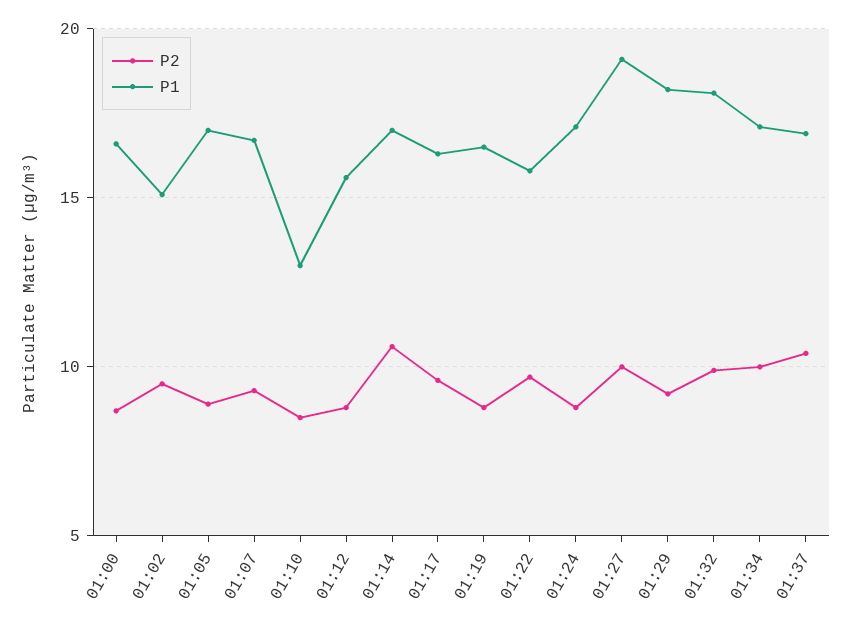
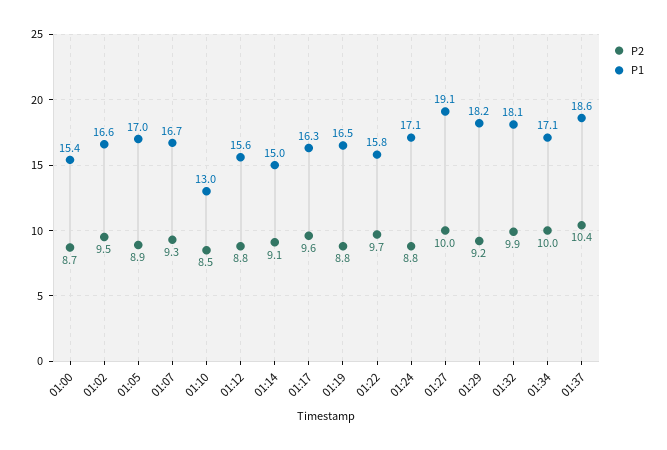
  {
    "P2": {
      "01:00": 8.7,
      "01:02": 9.5,
      "01:05": 8.9,
      "01:07": 9.3,
      "01:10": 8.5,
      "01:12": 8.8,
-     "01:14": 10.5,
+     "01:14": 9.1,
      "01:17": 9.6,
      "01:19": 8.8,
      "01:22": 9.7,
      "01:24": 8.8,
      "01:27": 10,
      "01:29": 9.2,
      "01:32": 9.9,
      "01:34": 10,
      "01:37": 10.4
    },
    "P1": {
-     "01:00": 16.5,
+     "01:00": 15.4,
-     "01:02": 15,
+     "01:02": 16.6,
      "01:05": 17,
      "01:07": 16.7,
      "01:10": 13,
      "01:12": 15.6,
-     "01:14": 17,
+     "01:14": 15,
      "01:17": 16.3,
      "01:19": 16.5,
      "01:22": 15.8,
      "01:24": 17.1,
      "01:27": 19.1,
      "01:29": 18.2,
      "01:32": 18.1,
      "01:34": 17.1,
-     "01:37": 17
+     "01:37": 18.6
    }
  }

